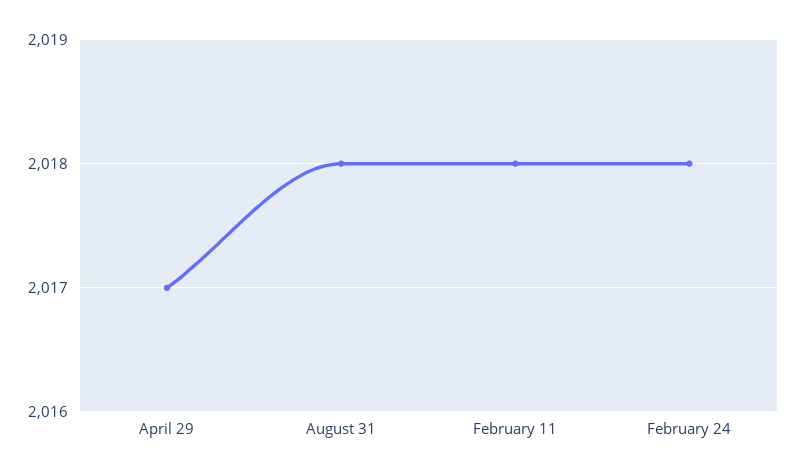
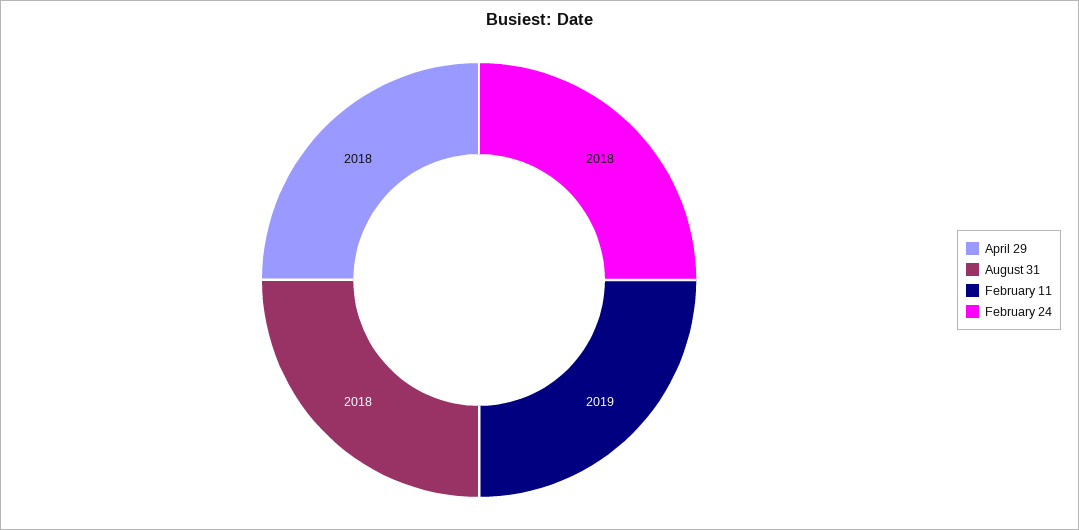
  {
-   "April 29": 2017,
+   "April 29": 2018,
    "August 31": 2018,
-   "February 11": 2018,
+   "February 11": 2019,
    "February 24": 2018
  }

